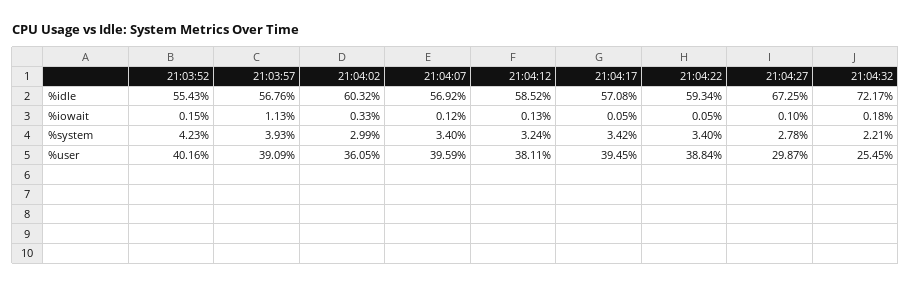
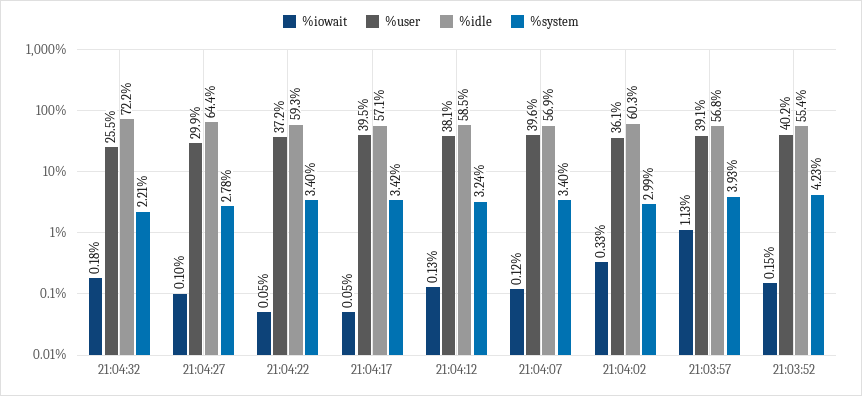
  {
    "%idle": {
      "21:03:52": 55.43,
      "21:03:57": 56.76,
      "21:04:02": 60.32,
      "21:04:07": 56.92,
      "21:04:12": 58.52,
      "21:04:17": 57.08,
      "21:04:22": 59.34,
-     "21:04:27": 67.25,
+     "21:04:27": 64.4,
      "21:04:32": 72.17
    },
    "%iowait": {
      "21:03:52": 0.15,
      "21:03:57": 1.13,
      "21:04:02": 0.33,
      "21:04:07": 0.12,
      "21:04:12": 0.13,
      "21:04:17": 0.05,
      "21:04:22": 0.05,
      "21:04:27": 0.1,
      "21:04:32": 0.18
    },
    "%system": {
      "21:03:52": 4.23,
      "21:03:57": 3.93,
      "21:04:02": 2.99,
      "21:04:07": 3.4,
      "21:04:12": 3.24,
      "21:04:17": 3.42,
      "21:04:22": 3.4,
      "21:04:27": 2.78,
      "21:04:32": 2.21
    },
    "%user": {
      "21:03:52": 40.16,
      "21:03:57": 39.09,
      "21:04:02": 36.05,
      "21:04:07": 39.59,
      "21:04:12": 38.11,
      "21:04:17": 39.45,
-     "21:04:22": 38.84,
+     "21:04:22": 37.2,
      "21:04:27": 29.87,
      "21:04:32": 25.45
    }
  }

